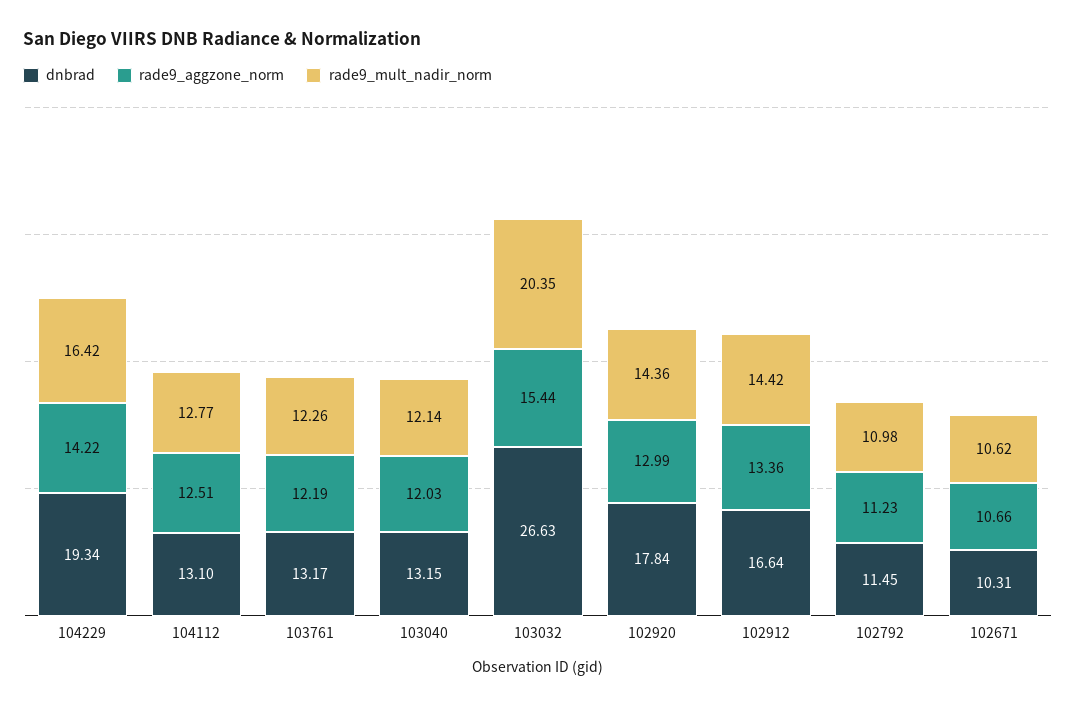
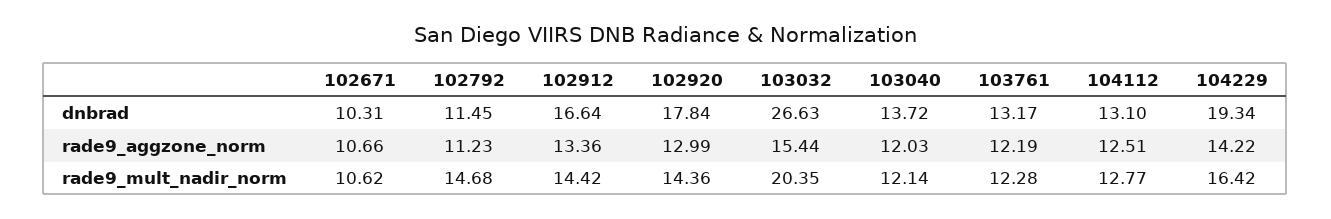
  {
    "dnbrad": {
      "104229": 19.34,
      "104112": 13.1,
      "103761": 13.17,
-     "103040": 13.15,
+     "103040": 13.72,
      "103032": 26.63,
      "102920": 17.84,
      "102912": 16.64,
      "102792": 11.45,
      "102671": 10.31
    },
    "rade9_aggzone_norm": {
      "104229": 14.22,
      "104112": 12.51,
      "103761": 12.19,
      "103040": 12.03,
      "103032": 15.44,
      "102920": 12.99,
      "102912": 13.36,
      "102792": 11.23,
      "102671": 10.66
    },
    "rade9_mult_nadir_norm": {
      "104229": 16.42,
      "104112": 12.77,
-     "103761": 12.26,
+     "103761": 12.28,
      "103040": 12.14,
      "103032": 20.35,
      "102920": 14.36,
      "102912": 14.42,
-     "102792": 10.98,
+     "102792": 14.68,
      "102671": 10.62
    }
  }

